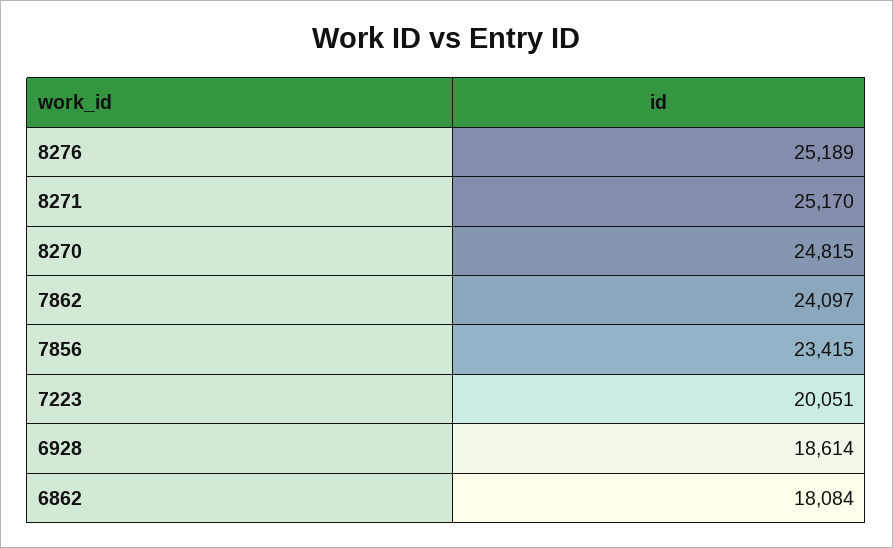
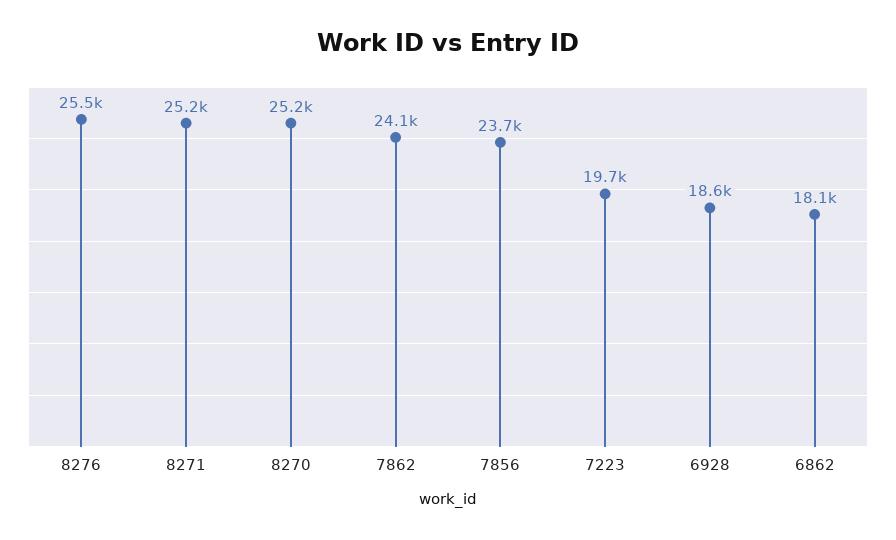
  {
-   "8276": 25189,
+   "8276": 25500,
    "8271": 25170,
-   "8270": 24815,
+   "8270": 25200,
    "7862": 24097,
-   "7856": 23415,
+   "7856": 23700,
-   "7223": 20051,
+   "7223": 19700,
    "6928": 18614,
    "6862": 18084
  }

